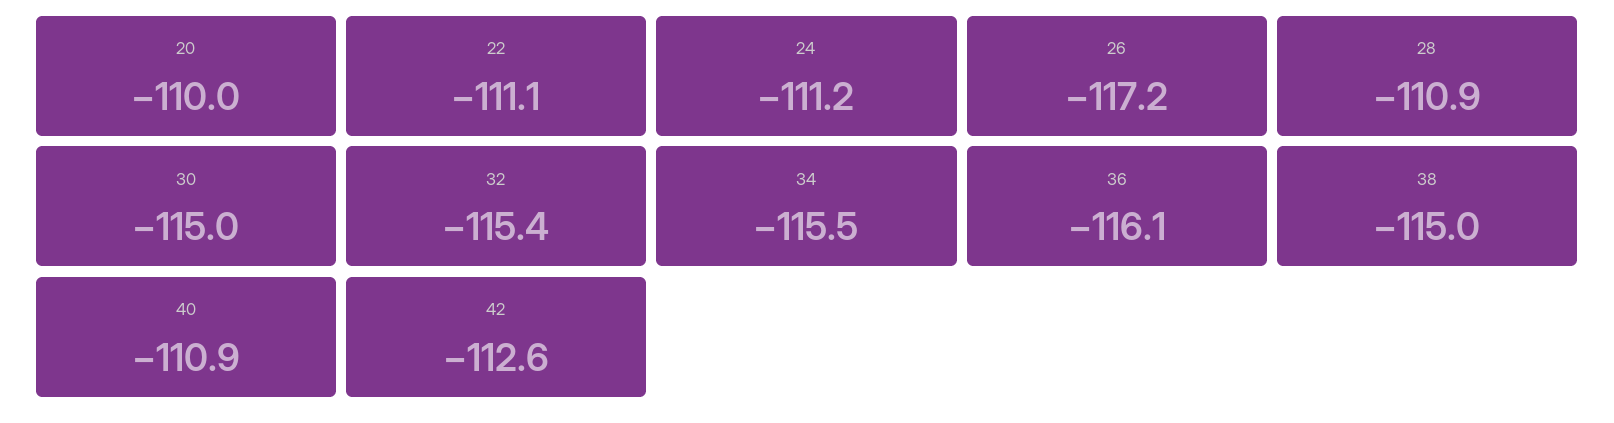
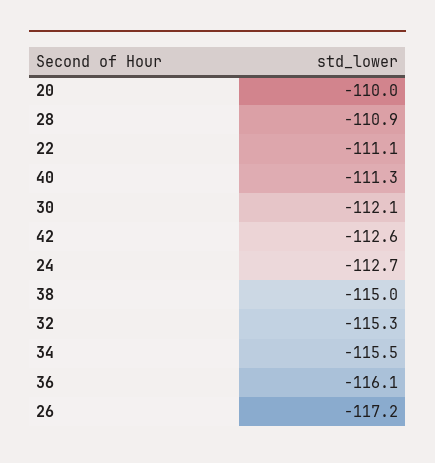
  {
    "20": -110,
    "22": -111.1,
-   "24": -111.2,
+   "24": -112.7,
    "26": -117.2,
    "28": -110.9,
-   "30": -115,
+   "30": -112.1,
-   "32": -115.4,
+   "32": -115.3,
    "34": -115.5,
    "36": -116.1,
    "38": -115,
-   "40": -110.9,
+   "40": -111.3,
    "42": -112.6
  }

